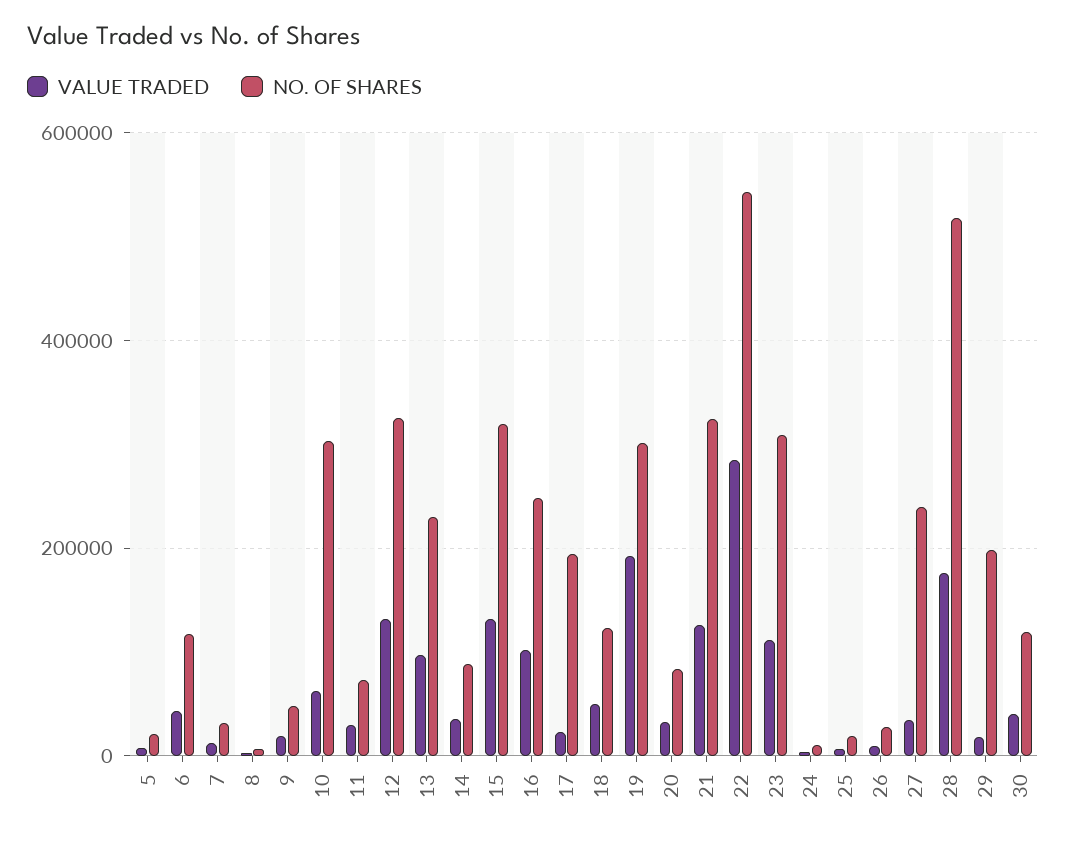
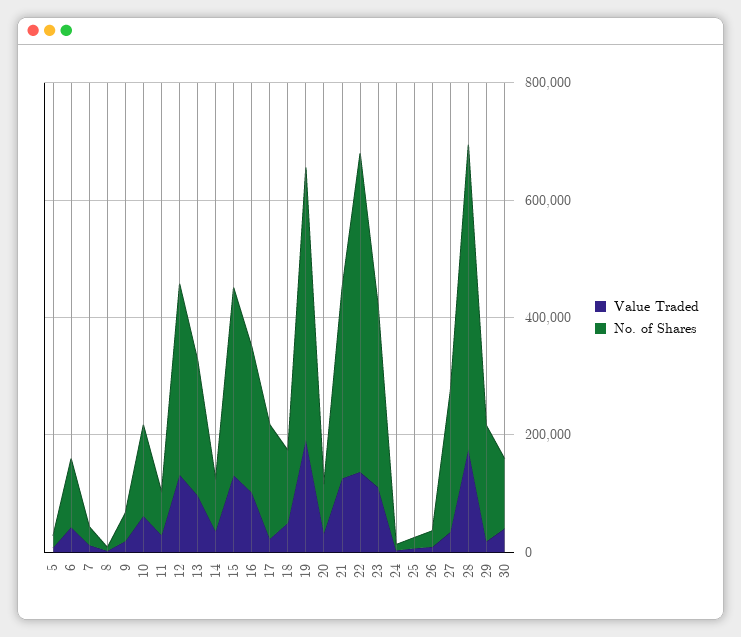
  {
    "VALUE TRADED": {
      "5": 0,
      "6": 40000,
      "7": 20000,
      "8": 0,
      "9": 20000,
      "10": 60000,
      "11": 20000,
      "12": 140000,
      "13": 100000,
      "14": 40000,
      "15": 140000,
      "16": 100000,
      "17": 20000,
      "18": 40000,
      "19": 200000,
      "20": 40000,
      "21": 120000,
-     "22": 280000,
+     "22": 150000,
      "23": 120000,
      "24": 0,
      "25": 0,
      "26": 0,
      "27": 40000,
      "28": 180000,
      "29": 20000,
      "30": 40000
    },
    "NO. OF SHARES": {
      "5": 20000,
      "6": 120000,
      "7": 40000,
      "8": 0,
      "9": 40000,
-     "10": 300000,
+     "10": 150000,
      "11": 80000,
      "12": 320000,
      "13": 240000,
      "14": 80000,
      "15": 320000,
      "16": 240000,
      "17": 200000,
      "18": 120000,
-     "19": 300000,
+     "19": 450000,
      "20": 80000,
      "21": 320000,
      "22": 540000,
      "23": 300000,
      "24": 0,
      "25": 20000,
      "26": 20000,
      "27": 240000,
      "28": 520000,
      "29": 200000,
      "30": 120000
    }
  }

